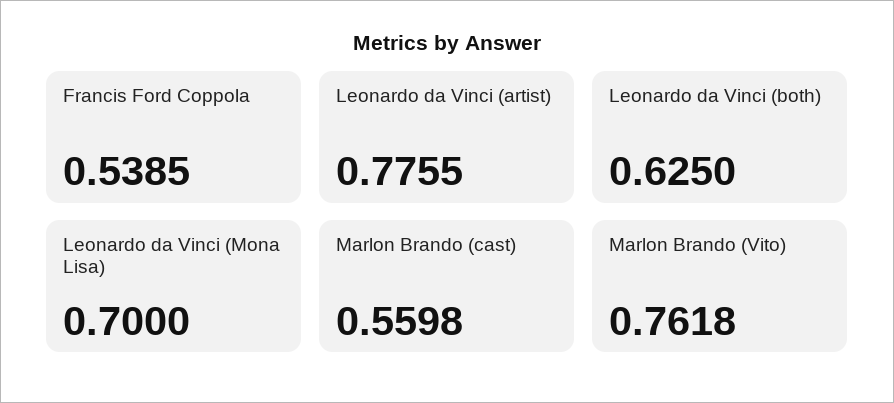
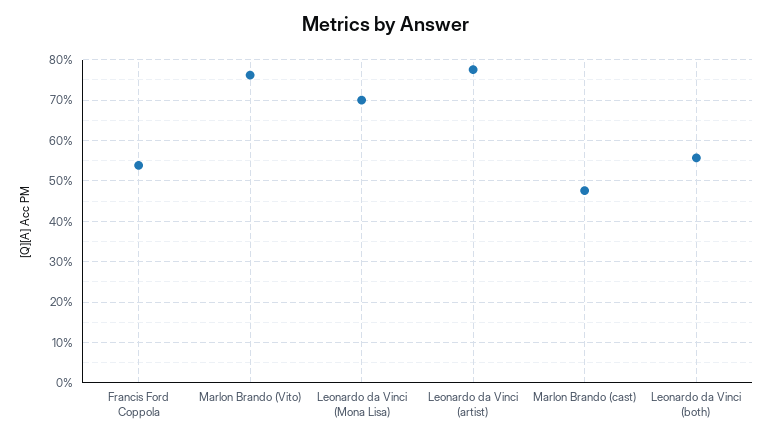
  {
    "Francis Ford Coppola": 0.5385,
    "Leonardo da Vinci (artist)": 0.7755,
-   "Leonardo da Vinci (both)": 0.625,
+   "Leonardo da Vinci (both)": 0.56,
    "Leonardo da Vinci (Mona Lisa)": 0.7,
-   "Marlon Brando (cast)": 0.5598,
+   "Marlon Brando (cast)": 0.48,
    "Marlon Brando (Vito)": 0.7618
  }

